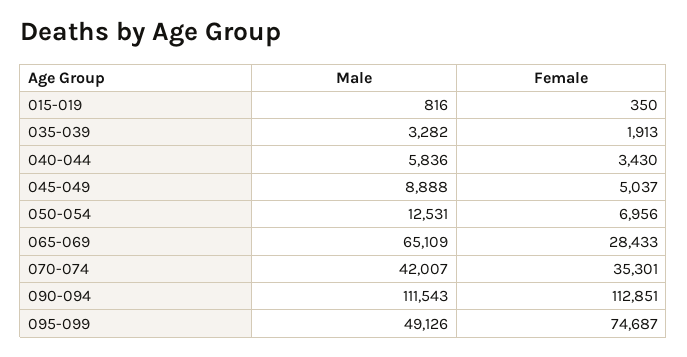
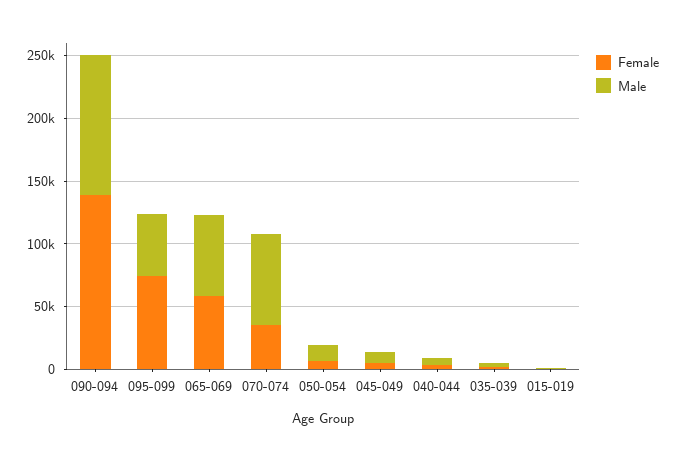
  {
    "Male": {
      "015-019": 816,
      "035-039": 3282,
      "040-044": 5836,
      "045-049": 8888,
      "050-054": 12531,
      "065-069": 65109,
-     "070-074": 42007,
+     "070-074": 70000,
      "090-094": 111543,
      "095-099": 49126
    },
    "Female": {
      "015-019": 350,
      "035-039": 1913,
      "040-044": 3430,
      "045-049": 5037,
      "050-054": 6956,
-     "065-069": 28433,
+     "065-069": 60000,
      "070-074": 35301,
-     "090-094": 112851,
+     "090-094": 140000,
      "095-099": 74687
    }
  }

